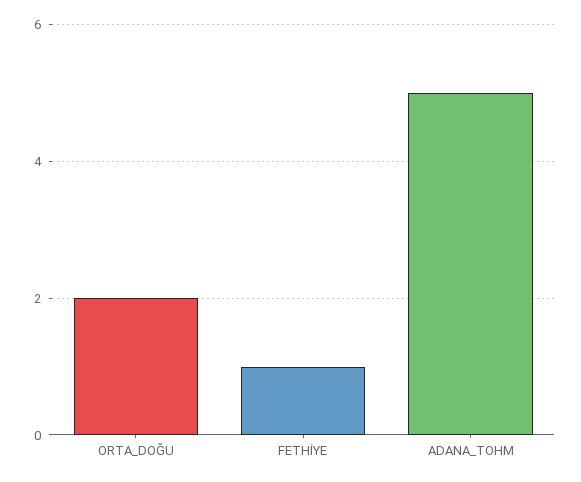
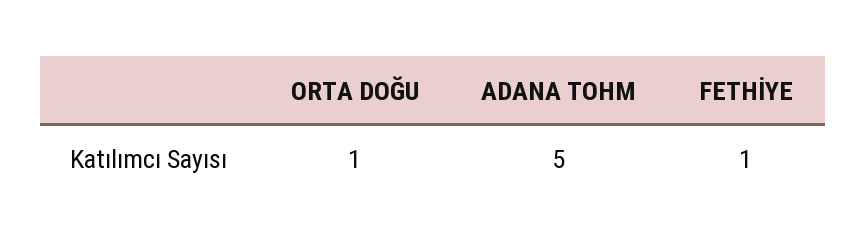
  {
-   "ORTA_DOĞU": 2,
+   "ORTA_DOĞU": 1,
    "FETHİYE": 1,
    "ADANA_TOHM": 5
  }

